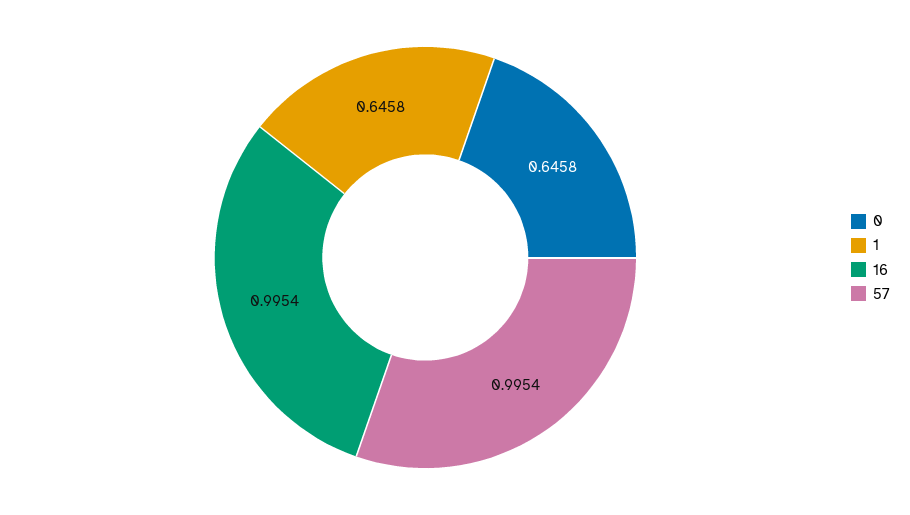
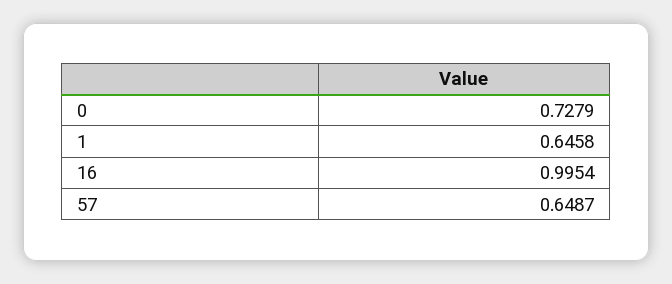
  {
-   "0": 0.6458,
+   "0": 0.7279,
    "1": 0.6458,
    "16": 0.9954,
-   "57": 0.9954
+   "57": 0.6487
  }

